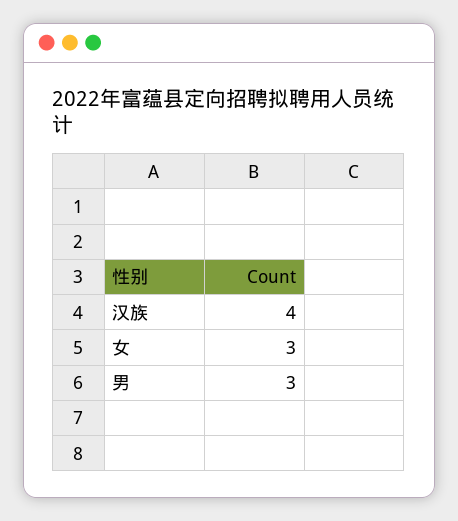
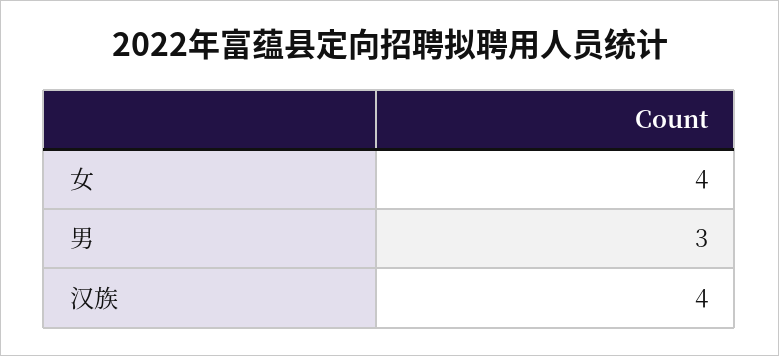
  {
    "汉族": 4,
-   "女": 3,
+   "女": 4,
    "男": 3
  }

